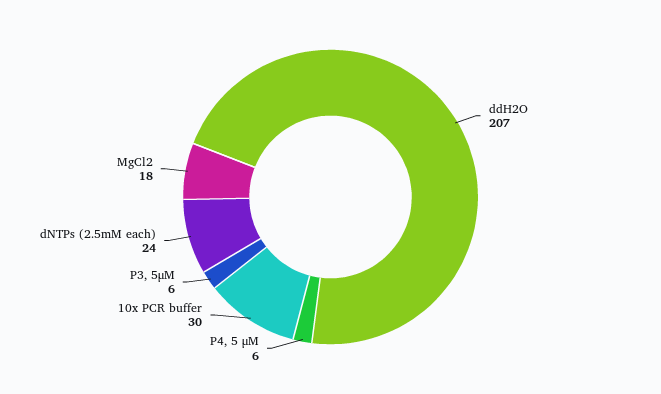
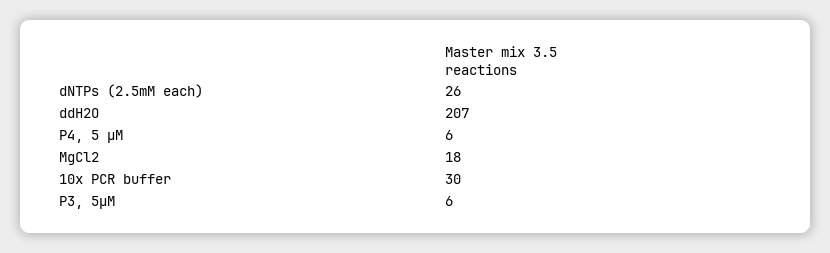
  {
    "ddH2O": 207,
    "P4, 5 μM": 6,
    "10x PCR buffer": 30,
    "P3, 5μM": 6,
-   "dNTPs (2.5mM each)": 24,
+   "dNTPs (2.5mM each)": 26,
    "MgCl2": 18
  }

